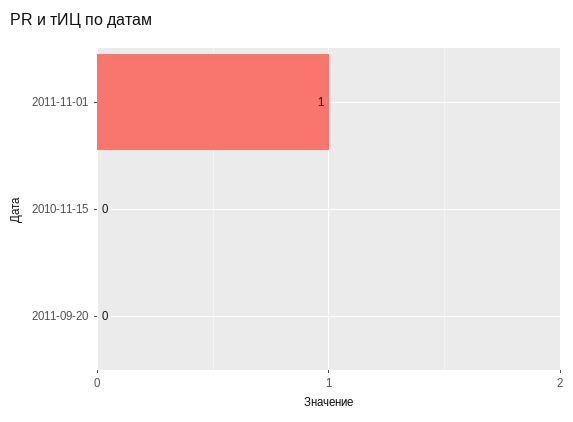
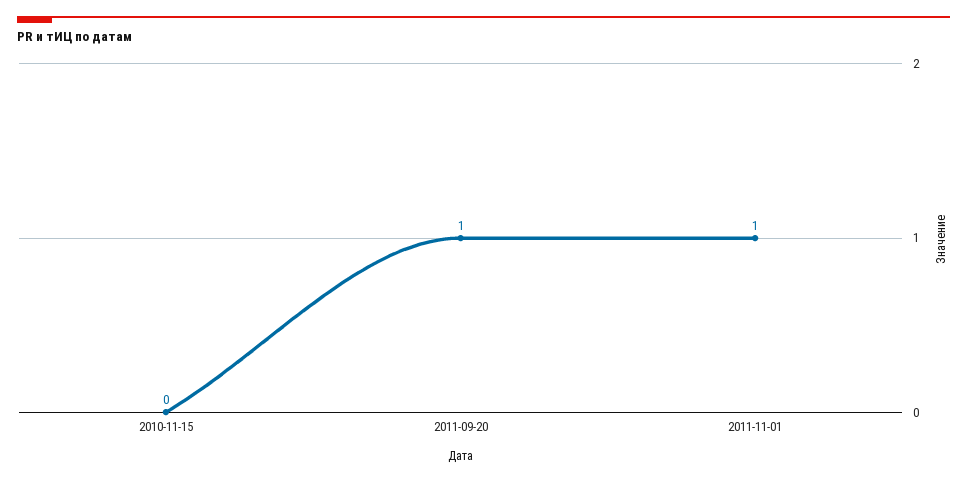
  {
    "2011-11-01": 1,
    "2010-11-15": 0,
-   "2011-09-20": 0
+   "2011-09-20": 1
  }

